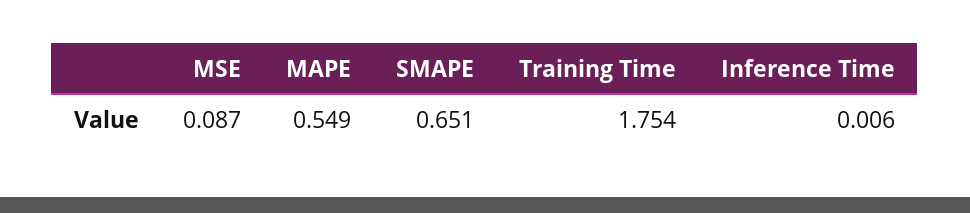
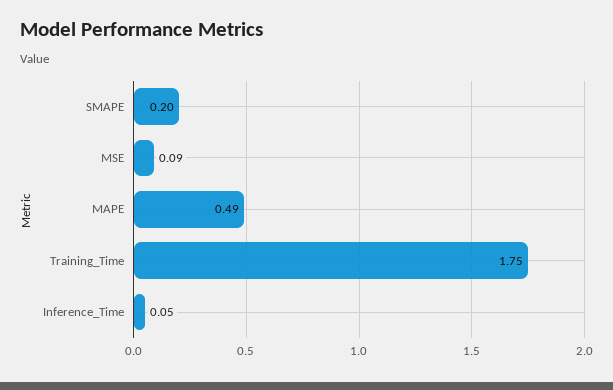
  {
    "MSE": 0.087,
-   "MAPE": 0.549,
+   "MAPE": 0.49,
-   "SMAPE": 0.651,
+   "SMAPE": 0.2,
    "Training Time": 1.754,
-   "Inference Time": 0.006
+   "Inference Time": 0.05
  }

